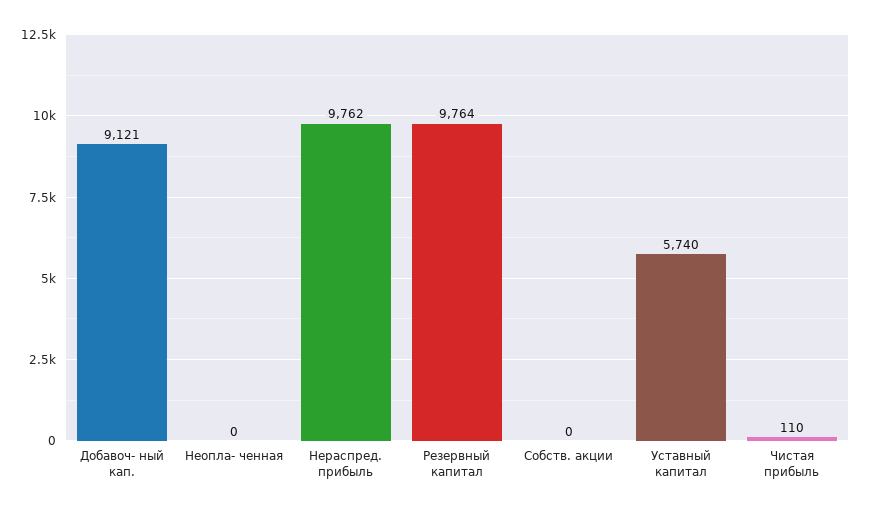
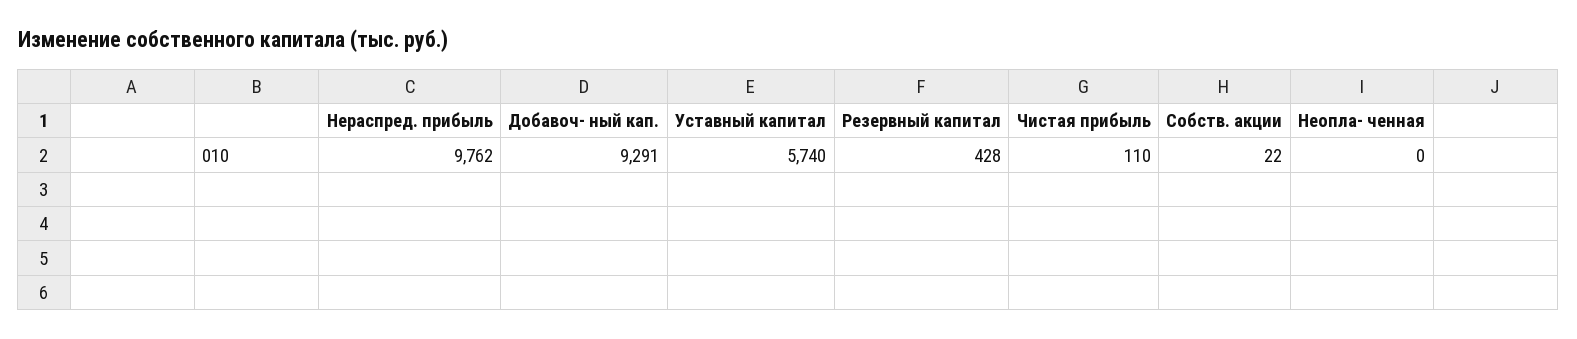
  {
-   "Добавоч- ный кап.": 9121,
+   "Добавоч- ный кап.": 9291,
    "Неопла- ченная": 0,
    "Нераспред. прибыль": 9762,
-   "Резервный капитал": 9764,
+   "Резервный капитал": 428,
-   "Собств. акции": 0,
+   "Собств. акции": 22,
    "Уставный капитал": 5740,
    "Чистая прибыль": 110
  }

